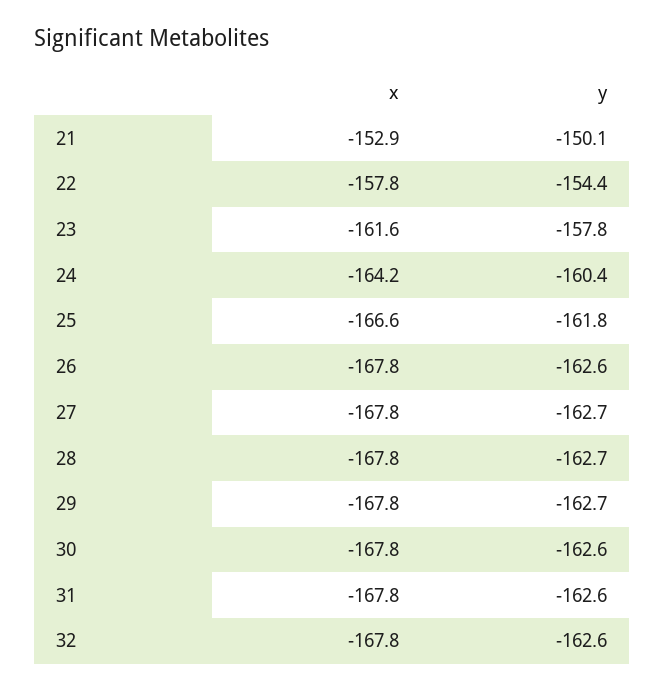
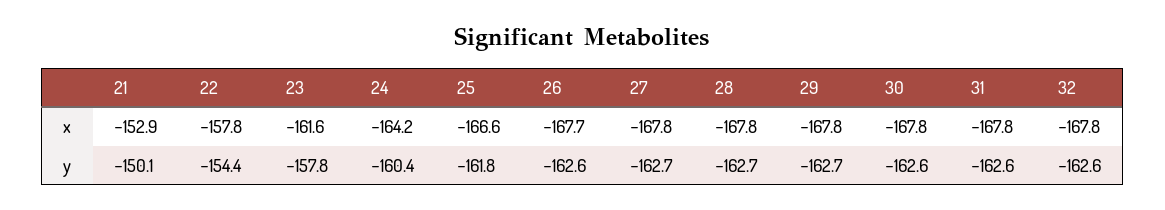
  {
    "x": {
      "21": -152.9,
      "22": -157.8,
      "23": -161.6,
      "24": -164.2,
      "25": -166.6,
-     "26": -167.8,
+     "26": -167.7,
      "27": -167.8,
      "28": -167.8,
      "29": -167.8,
      "30": -167.8,
      "31": -167.8,
      "32": -167.8
    },
    "y": {
      "21": -150.1,
      "22": -154.4,
      "23": -157.8,
      "24": -160.4,
      "25": -161.8,
      "26": -162.6,
      "27": -162.7,
      "28": -162.7,
      "29": -162.7,
      "30": -162.6,
      "31": -162.6,
      "32": -162.6
    }
  }

